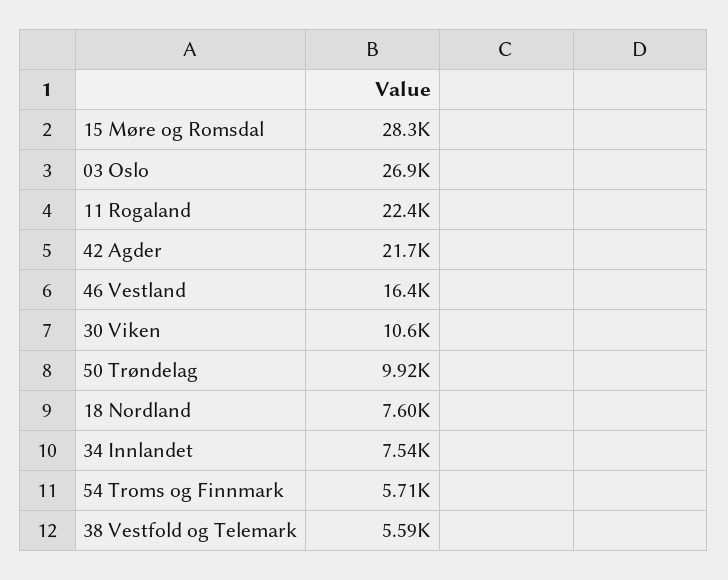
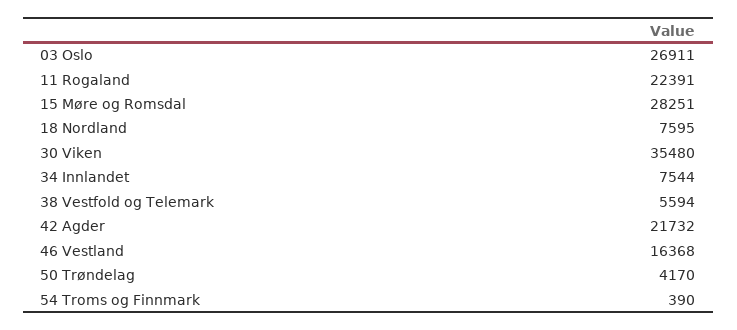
  {
    "15 Møre og Romsdal": 28251,
    "03 Oslo": 26911,
    "11 Rogaland": 22391,
    "42 Agder": 21732,
    "46 Vestland": 16368,
-   "30 Viken": 10600,
+   "30 Viken": 35480,
-   "50 Trøndelag": 9920,
+   "50 Trøndelag": 4170,
    "18 Nordland": 7595,
    "34 Innlandet": 7544,
-   "54 Troms og Finnmark": 5710,
+   "54 Troms og Finnmark": 390,
    "38 Vestfold og Telemark": 5594
  }

